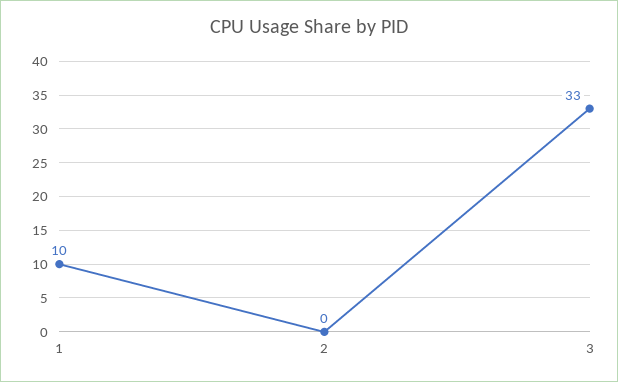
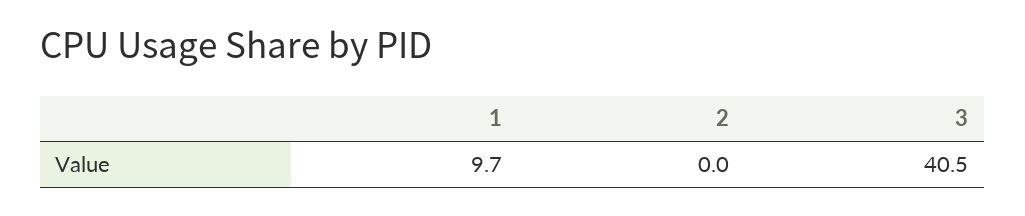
  {
    "1": 9.7,
    "2": 0,
-   "3": 33
+   "3": 40.5
  }

